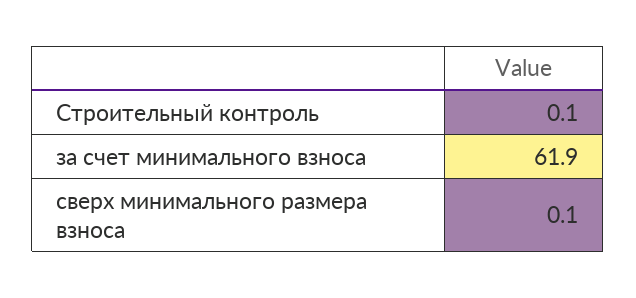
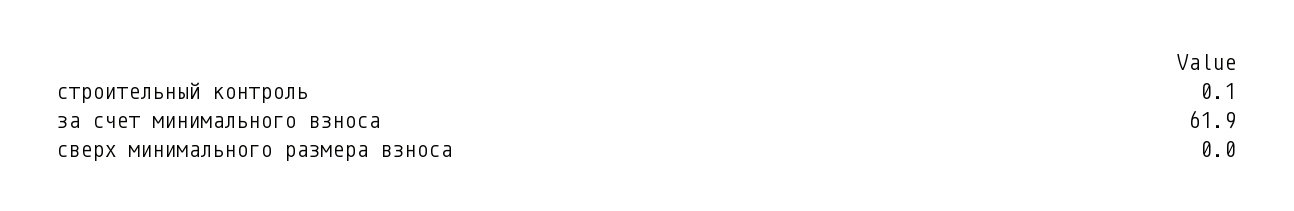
  {
    "Строительный контроль": 0.1,
    "за счет минимального взноса": 61.9,
-   "сверх минимального размера взноса": 0.1
+   "сверх минимального размера взноса": 0
  }

